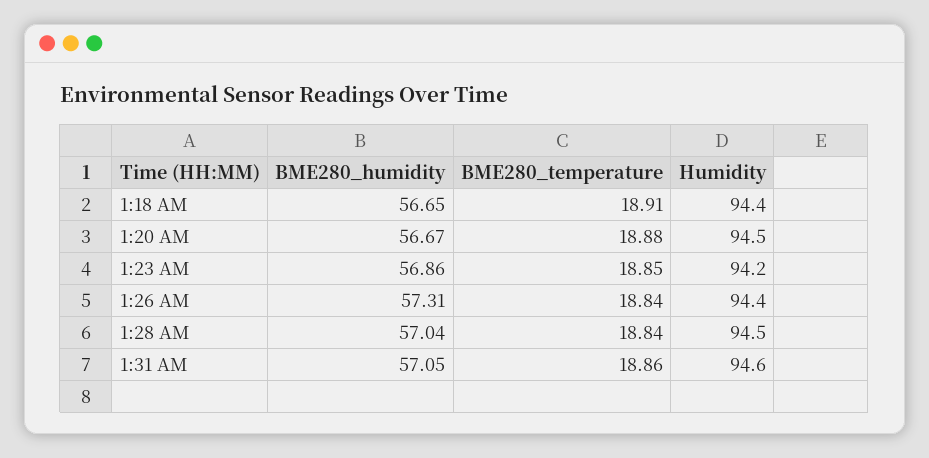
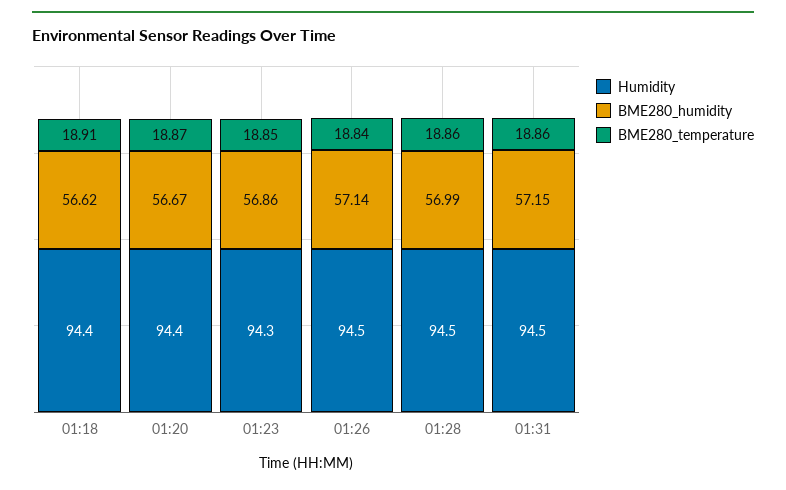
  {
    "BME280_humidity": {
-     "1:18 AM": 56.65,
+     "1:18 AM": 56.62,
      "1:20 AM": 56.67,
      "1:23 AM": 56.86,
-     "1:26 AM": 57.31,
+     "1:26 AM": 57.14,
-     "1:28 AM": 57.04,
+     "1:28 AM": 56.99,
-     "1:31 AM": 57.05
+     "1:31 AM": 57.15
    },
    "BME280_temperature": {
      "1:18 AM": 18.91,
-     "1:20 AM": 18.88,
+     "1:20 AM": 18.87,
      "1:23 AM": 18.85,
      "1:26 AM": 18.84,
-     "1:28 AM": 18.84,
+     "1:28 AM": 18.86,
      "1:31 AM": 18.86
    },
    "Humidity": {
      "1:18 AM": 94.4,
-     "1:20 AM": 94.5,
+     "1:20 AM": 94.4,
-     "1:23 AM": 94.2,
+     "1:23 AM": 94.3,
-     "1:26 AM": 94.4,
+     "1:26 AM": 94.5,
      "1:28 AM": 94.5,
-     "1:31 AM": 94.6
+     "1:31 AM": 94.5
    }
  }

